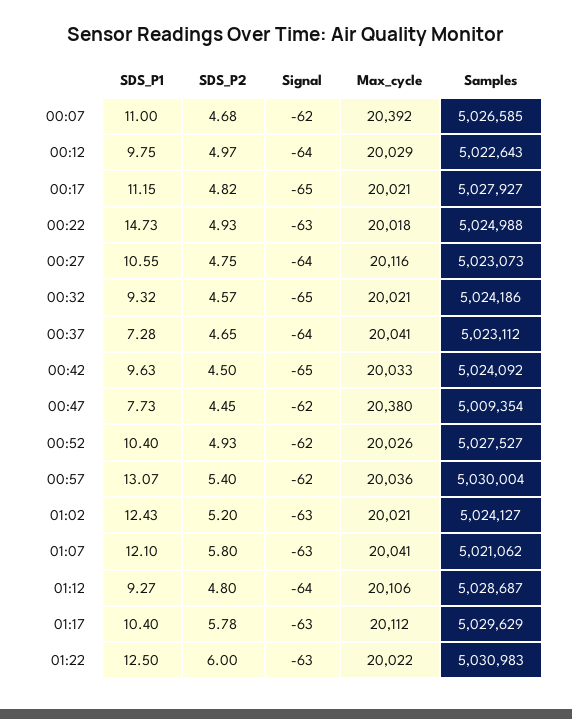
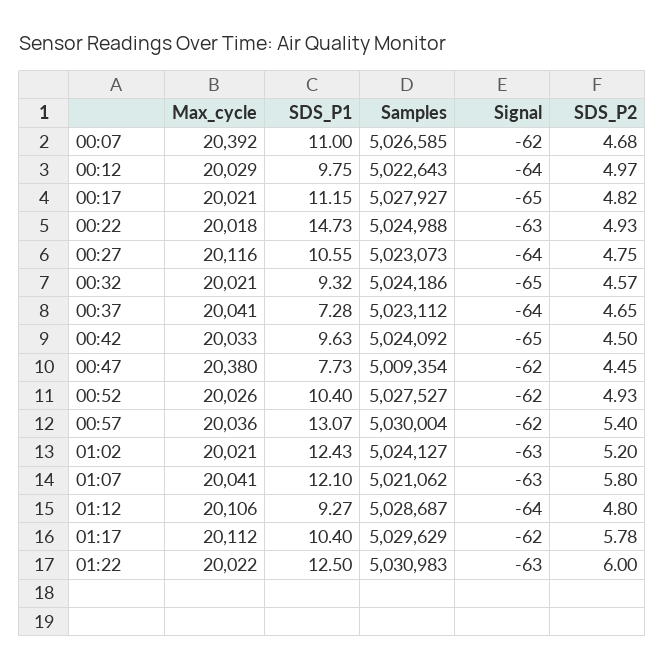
  {
    "SDS_P1": {
      "00:07": 11,
      "00:12": 9.75,
      "00:17": 11.15,
      "00:22": 14.73,
      "00:27": 10.55,
      "00:32": 9.32,
      "00:37": 7.28,
      "00:42": 9.63,
      "00:47": 7.73,
      "00:52": 10.4,
      "00:57": 13.07,
      "01:02": 12.43,
      "01:07": 12.1,
      "01:12": 9.27,
      "01:17": 10.4,
      "01:22": 12.5
    },
    "SDS_P2": {
      "00:07": 4.68,
      "00:12": 4.97,
      "00:17": 4.82,
      "00:22": 4.93,
      "00:27": 4.75,
      "00:32": 4.57,
      "00:37": 4.65,
      "00:42": 4.5,
      "00:47": 4.45,
      "00:52": 4.93,
      "00:57": 5.4,
      "01:02": 5.2,
      "01:07": 5.8,
      "01:12": 4.8,
      "01:17": 5.78,
      "01:22": 6
    },
    "Signal": {
      "00:07": -62,
      "00:12": -64,
      "00:17": -65,
      "00:22": -63,
      "00:27": -64,
      "00:32": -65,
      "00:37": -64,
      "00:42": -65,
      "00:47": -62,
      "00:52": -62,
      "00:57": -62,
      "01:02": -63,
      "01:07": -63,
      "01:12": -64,
-     "01:17": -63,
+     "01:17": -62,
      "01:22": -63
    },
    "Max_cycle": {
      "00:07": 20392,
      "00:12": 20029,
      "00:17": 20021,
      "00:22": 20018,
      "00:27": 20116,
      "00:32": 20021,
      "00:37": 20041,
      "00:42": 20033,
      "00:47": 20380,
      "00:52": 20026,
      "00:57": 20036,
      "01:02": 20021,
      "01:07": 20041,
      "01:12": 20106,
      "01:17": 20112,
      "01:22": 20022
    },
    "Samples": {
      "00:07": 5026585,
      "00:12": 5022643,
      "00:17": 5027927,
      "00:22": 5024988,
      "00:27": 5023073,
      "00:32": 5024186,
      "00:37": 5023112,
      "00:42": 5024092,
      "00:47": 5009354,
      "00:52": 5027527,
      "00:57": 5030004,
      "01:02": 5024127,
      "01:07": 5021062,
      "01:12": 5028687,
      "01:17": 5029629,
      "01:22": 5030983
    }
  }

